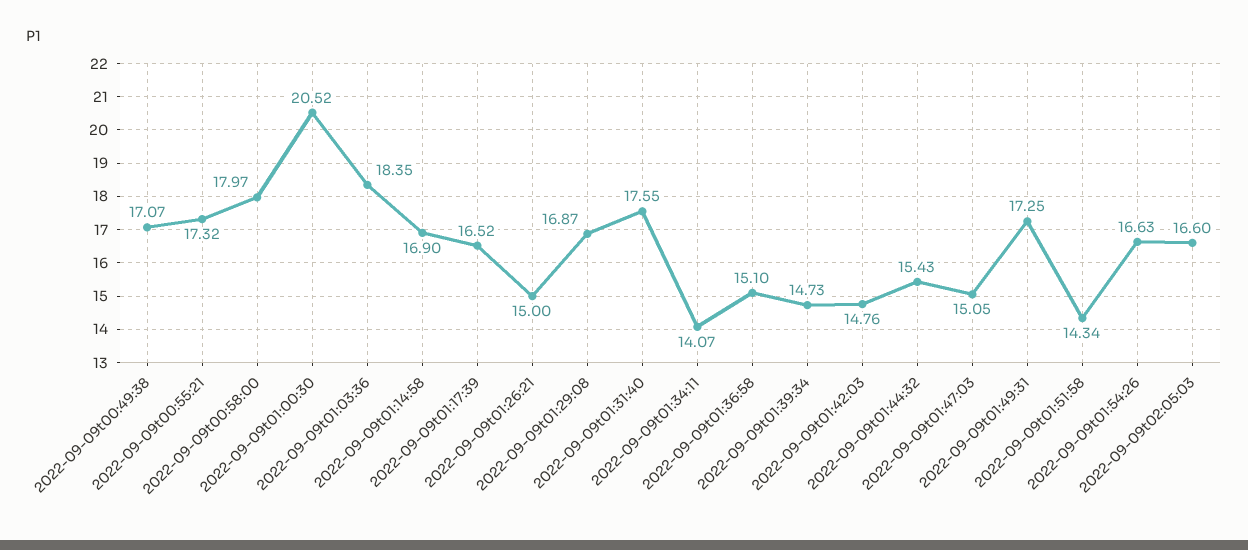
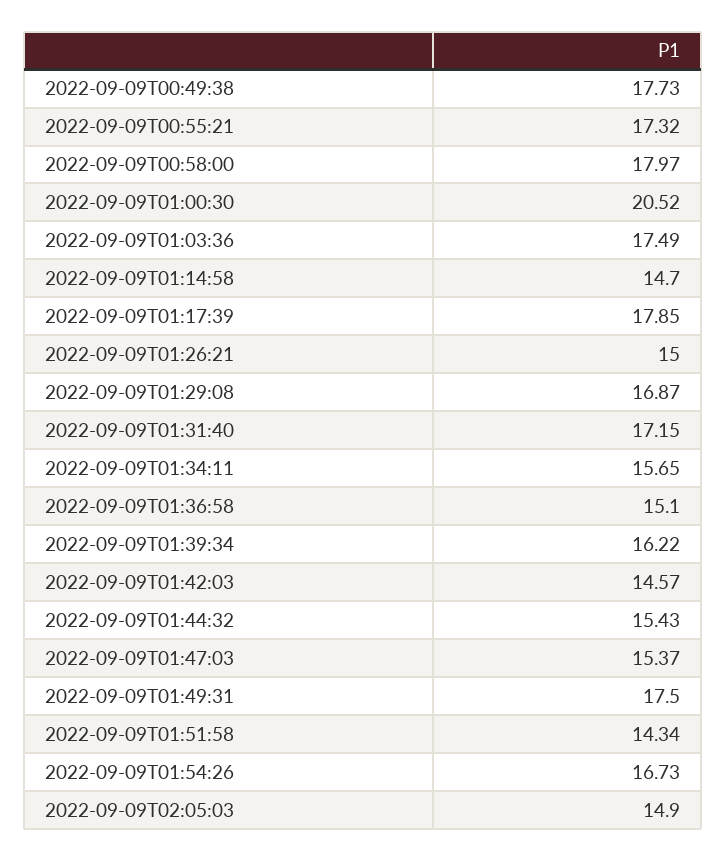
  {
-   "2022-09-09t00:49:38": 17.07,
+   "2022-09-09t00:49:38": 17.73,
    "2022-09-09t00:55:21": 17.32,
    "2022-09-09t00:58:00": 17.97,
    "2022-09-09t01:00:30": 20.52,
-   "2022-09-09t01:03:36": 18.35,
+   "2022-09-09t01:03:36": 17.49,
-   "2022-09-09t01:14:58": 16.9,
+   "2022-09-09t01:14:58": 14.7,
-   "2022-09-09t01:17:39": 16.52,
+   "2022-09-09t01:17:39": 17.85,
    "2022-09-09t01:26:21": 15,
    "2022-09-09t01:29:08": 16.87,
-   "2022-09-09t01:31:40": 17.55,
+   "2022-09-09t01:31:40": 17.15,
-   "2022-09-09t01:34:11": 14.07,
+   "2022-09-09t01:34:11": 15.65,
    "2022-09-09t01:36:58": 15.1,
-   "2022-09-09t01:39:34": 14.73,
+   "2022-09-09t01:39:34": 16.22,
-   "2022-09-09t01:42:03": 14.76,
+   "2022-09-09t01:42:03": 14.57,
    "2022-09-09t01:44:32": 15.43,
-   "2022-09-09t01:47:03": 15.05,
+   "2022-09-09t01:47:03": 15.37,
-   "2022-09-09t01:49:31": 17.25,
+   "2022-09-09t01:49:31": 17.5,
    "2022-09-09t01:51:58": 14.34,
-   "2022-09-09t01:54:26": 16.63,
+   "2022-09-09t01:54:26": 16.73,
-   "2022-09-09t02:05:03": 16.6
+   "2022-09-09t02:05:03": 14.9
  }

